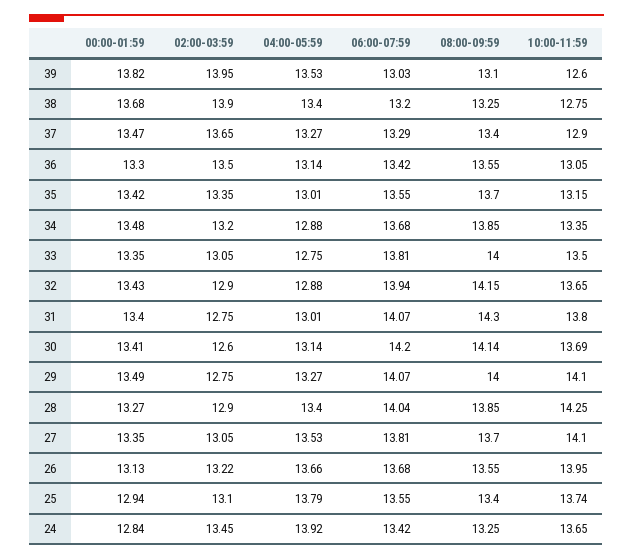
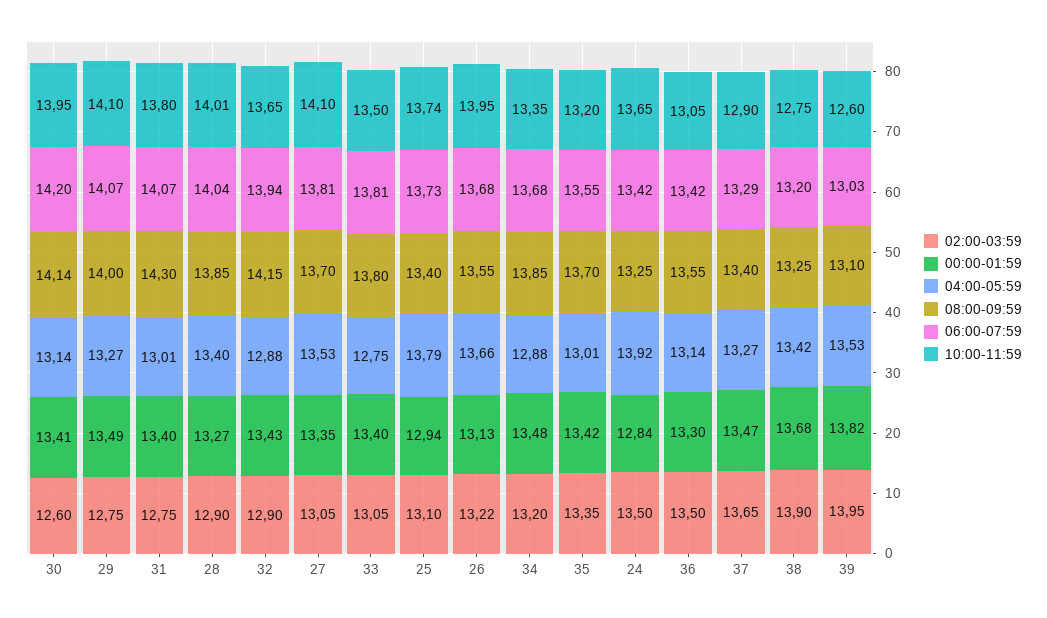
  {
    "00:00-01:59": {
      "39": 13.82,
      "38": 13.68,
      "37": 13.47,
      "36": 13.3,
      "35": 13.42,
      "34": 13.48,
-     "33": 13.35,
+     "33": 13.4,
      "32": 13.43,
      "31": 13.4,
      "30": 13.41,
      "29": 13.49,
      "28": 13.27,
      "27": 13.35,
      "26": 13.13,
      "25": 12.94,
      "24": 12.84
    },
    "02:00-03:59": {
      "39": 13.95,
      "38": 13.9,
      "37": 13.65,
      "36": 13.5,
      "35": 13.35,
      "34": 13.2,
      "33": 13.05,
      "32": 12.9,
      "31": 12.75,
      "30": 12.6,
      "29": 12.75,
      "28": 12.9,
      "27": 13.05,
      "26": 13.22,
      "25": 13.1,
-     "24": 13.45
+     "24": 13.5
    },
    "04:00-05:59": {
      "39": 13.53,
-     "38": 13.4,
+     "38": 13.42,
      "37": 13.27,
      "36": 13.14,
      "35": 13.01,
      "34": 12.88,
      "33": 12.75,
      "32": 12.88,
      "31": 13.01,
      "30": 13.14,
      "29": 13.27,
      "28": 13.4,
      "27": 13.53,
      "26": 13.66,
      "25": 13.79,
      "24": 13.92
    },
    "06:00-07:59": {
      "39": 13.03,
      "38": 13.2,
      "37": 13.29,
      "36": 13.42,
      "35": 13.55,
      "34": 13.68,
      "33": 13.81,
      "32": 13.94,
      "31": 14.07,
      "30": 14.2,
      "29": 14.07,
      "28": 14.04,
      "27": 13.81,
      "26": 13.68,
-     "25": 13.55,
+     "25": 13.73,
      "24": 13.42
    },
    "08:00-09:59": {
      "39": 13.1,
      "38": 13.25,
      "37": 13.4,
      "36": 13.55,
      "35": 13.7,
      "34": 13.85,
-     "33": 14,
+     "33": 13.8,
      "32": 14.15,
      "31": 14.3,
      "30": 14.14,
      "29": 14,
      "28": 13.85,
      "27": 13.7,
      "26": 13.55,
      "25": 13.4,
      "24": 13.25
    },
    "10:00-11:59": {
      "39": 12.6,
      "38": 12.75,
      "37": 12.9,
      "36": 13.05,
-     "35": 13.15,
+     "35": 13.2,
      "34": 13.35,
      "33": 13.5,
      "32": 13.65,
      "31": 13.8,
-     "30": 13.69,
+     "30": 13.95,
      "29": 14.1,
-     "28": 14.25,
+     "28": 14.01,
      "27": 14.1,
      "26": 13.95,
      "25": 13.74,
      "24": 13.65
    }
  }

